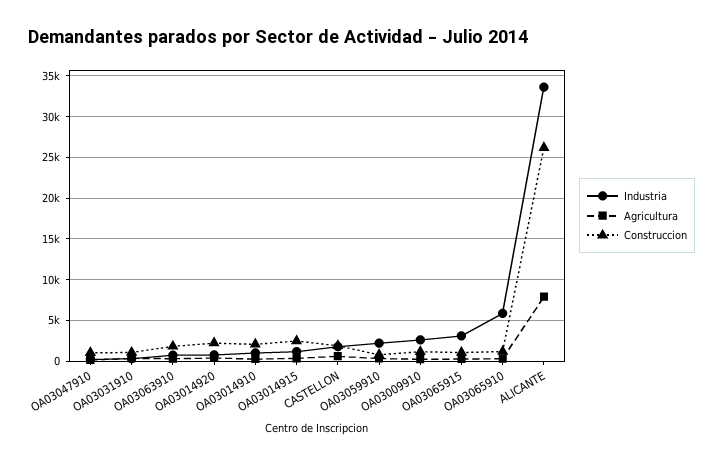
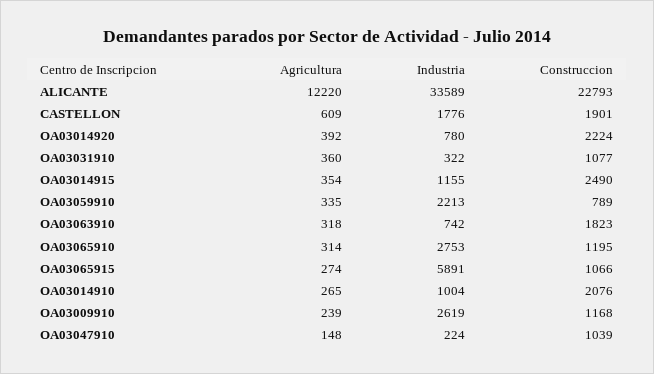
  {
    "Industria": {
      "OA03047910": 224,
      "OA03031910": 322,
      "OA03063910": 742,
      "OA03014920": 780,
      "OA03014910": 1004,
      "OA03014915": 1155,
      "CASTELLON": 1776,
      "OA03059910": 2213,
      "OA03009910": 2619,
-     "OA03065915": 3000,
+     "OA03065915": 5891,
-     "OA03065910": 6000,
+     "OA03065910": 2753,
      "ALICANTE": 33589
    },
    "Agricultura": {
      "OA03047910": 148,
      "OA03031910": 360,
      "OA03063910": 318,
      "OA03014920": 392,
      "OA03014910": 265,
      "OA03014915": 354,
      "CASTELLON": 609,
      "OA03059910": 335,
      "OA03009910": 239,
      "OA03065915": 274,
      "OA03065910": 314,
-     "ALICANTE": 8000
+     "ALICANTE": 12220
    },
    "Construccion": {
      "OA03047910": 1039,
      "OA03031910": 1077,
      "OA03063910": 1823,
      "OA03014920": 2224,
      "OA03014910": 2076,
      "OA03014915": 2490,
      "CASTELLON": 1901,
      "OA03059910": 789,
      "OA03009910": 1168,
      "OA03065915": 1066,
      "OA03065910": 1195,
-     "ALICANTE": 26000
+     "ALICANTE": 22793
    }
  }

